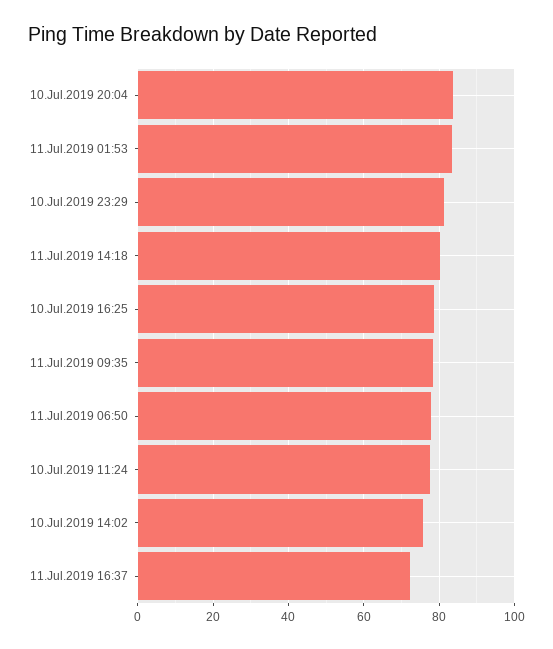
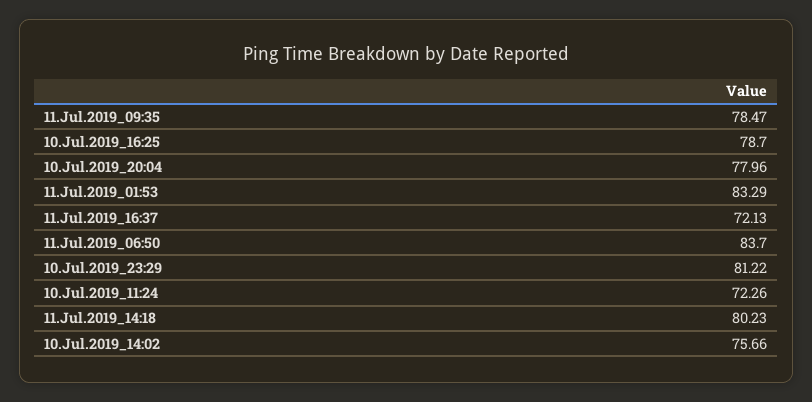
  {
-   "10.Jul.2019 20:04": 84,
+   "10.Jul.2019 20:04": 77.96,
    "11.Jul.2019 01:53": 83.29,
    "10.Jul.2019 23:29": 81.22,
    "11.Jul.2019 14:18": 80.23,
    "10.Jul.2019 16:25": 78.7,
    "11.Jul.2019 09:35": 78.47,
-   "11.Jul.2019 06:50": 78,
+   "11.Jul.2019 06:50": 83.7,
-   "10.Jul.2019 11:24": 78,
+   "10.Jul.2019 11:24": 72.26,
    "10.Jul.2019 14:02": 75.66,
    "11.Jul.2019 16:37": 72.13
  }

